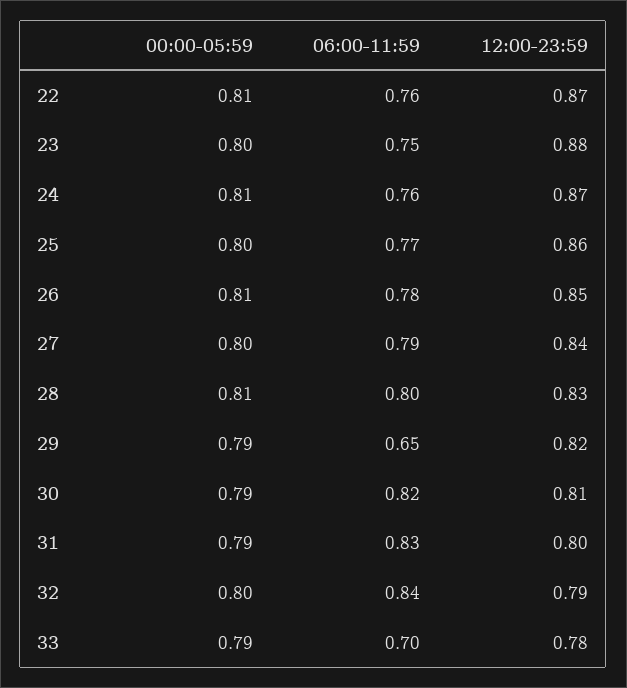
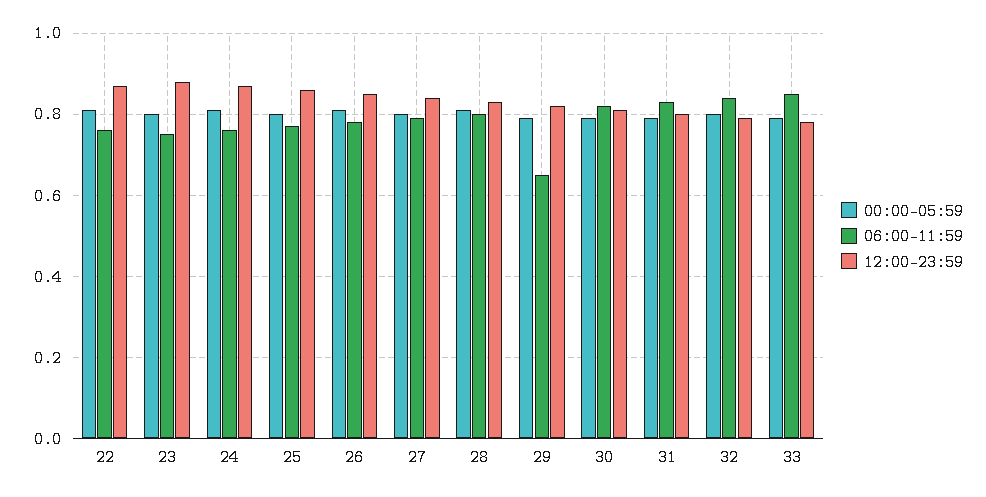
  {
    "00:00-05:59": {
      "22": 0.81,
      "23": 0.8,
      "24": 0.81,
      "25": 0.8,
      "26": 0.81,
      "27": 0.8,
      "28": 0.81,
      "29": 0.79,
      "30": 0.79,
      "31": 0.79,
      "32": 0.8,
      "33": 0.79
    },
    "06:00-11:59": {
      "22": 0.76,
      "23": 0.75,
      "24": 0.76,
      "25": 0.77,
      "26": 0.78,
      "27": 0.79,
      "28": 0.8,
      "29": 0.65,
      "30": 0.82,
      "31": 0.83,
      "32": 0.84,
-     "33": 0.7
+     "33": 0.85
    },
    "12:00-23:59": {
      "22": 0.87,
      "23": 0.88,
      "24": 0.87,
      "25": 0.86,
      "26": 0.85,
      "27": 0.84,
      "28": 0.83,
      "29": 0.82,
      "30": 0.81,
      "31": 0.8,
      "32": 0.79,
      "33": 0.78
    }
  }

